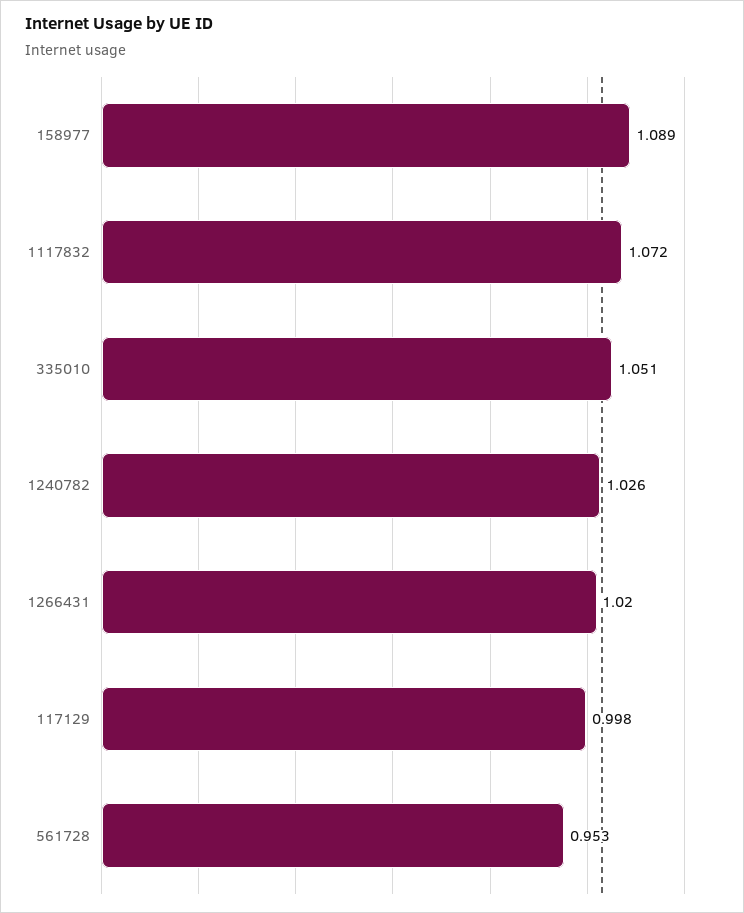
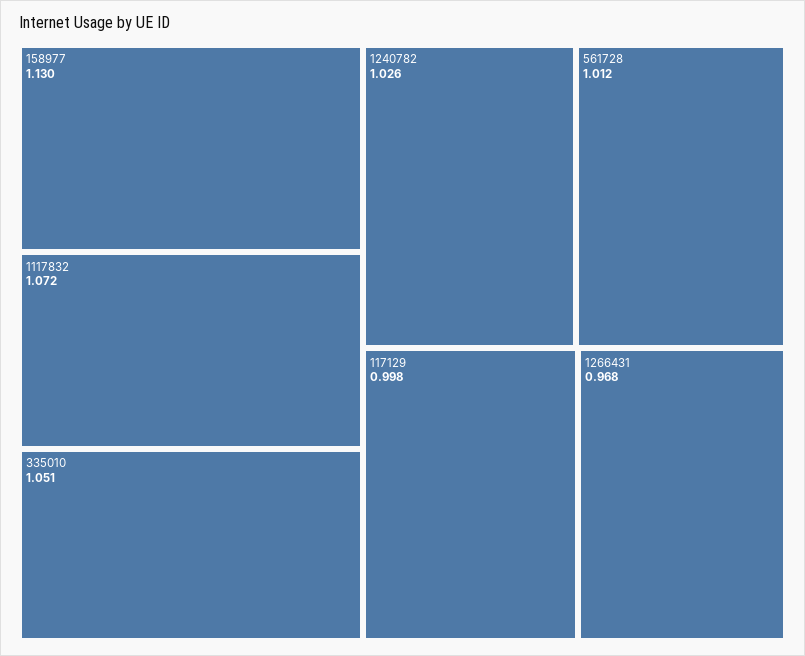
  {
-   "158977": 1.089,
+   "158977": 1.13,
    "1117832": 1.072,
    "335010": 1.051,
    "1240782": 1.026,
-   "1266431": 1.02,
+   "1266431": 0.968,
    "117129": 0.998,
-   "561728": 0.953
+   "561728": 1.012
  }

